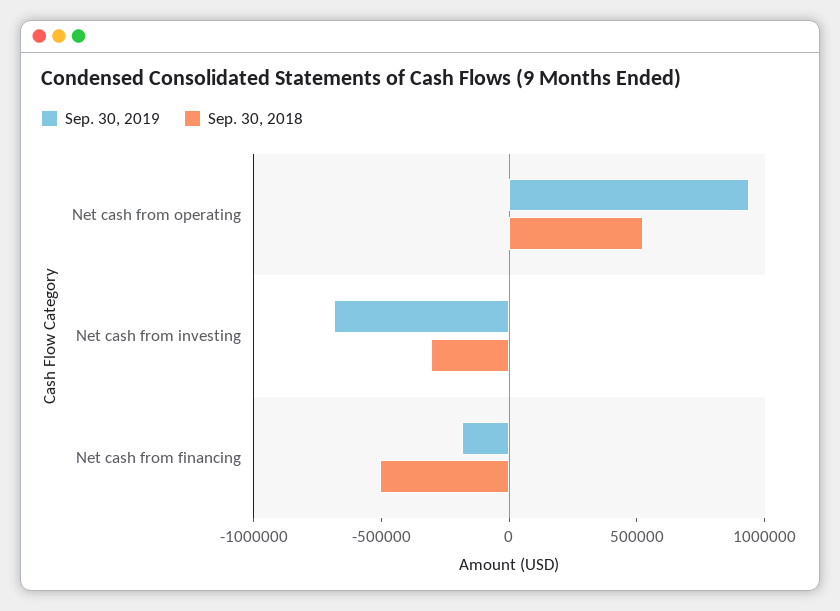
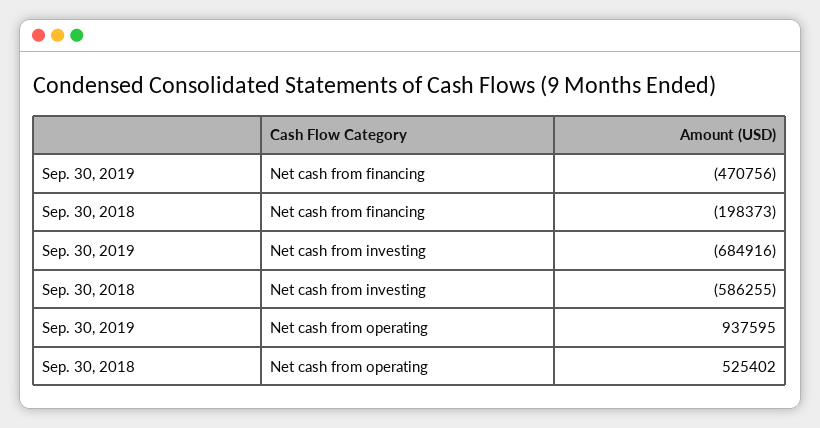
  {
    "Sep. 30, 2019": {
      "Net cash from operating": 937595,
      "Net cash from investing": -684916,
-     "Net cash from financing": -200000
+     "Net cash from financing": -470756
    },
    "Sep. 30, 2018": {
      "Net cash from operating": 525402,
-     "Net cash from investing": -300000,
+     "Net cash from investing": -586255,
-     "Net cash from financing": -500000
+     "Net cash from financing": -198373
    }
  }

